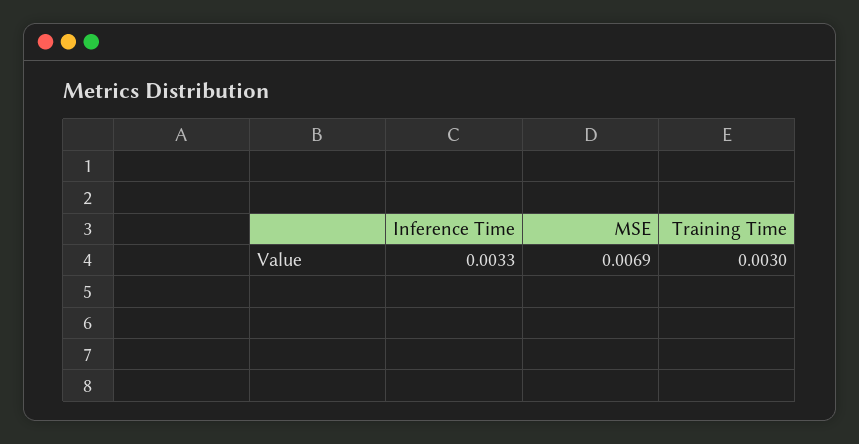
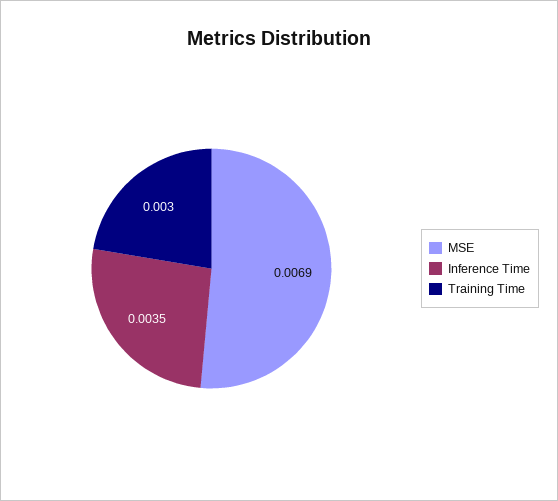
  {
-   "Inference Time": 0.0033,
+   "Inference Time": 0.0035,
    "MSE": 0.0069,
    "Training Time": 0.003
  }

